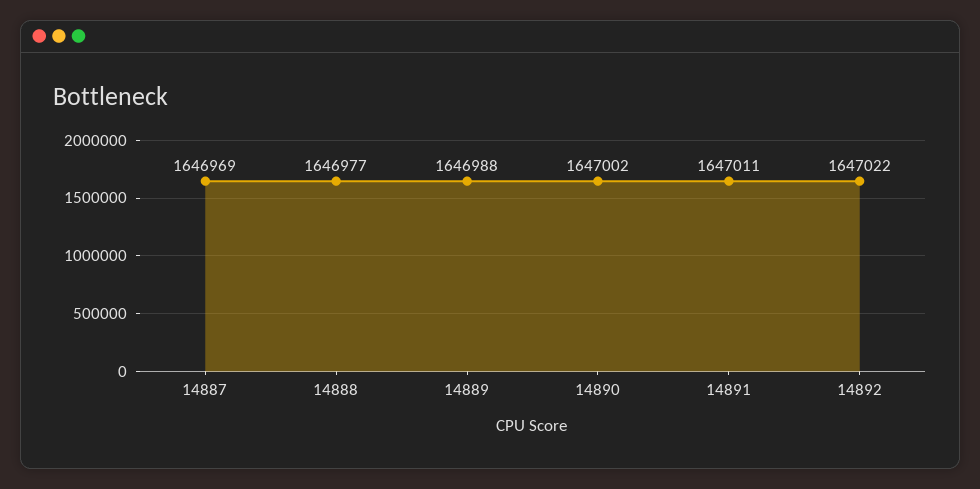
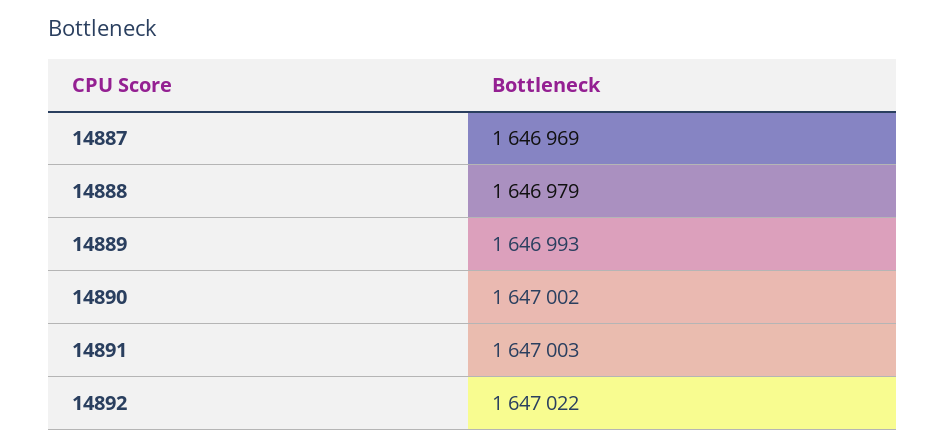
  {
    "14887": 1646969,
-   "14888": 1646977,
+   "14888": 1646979,
-   "14889": 1646988,
+   "14889": 1646993,
    "14890": 1647002,
-   "14891": 1647011,
+   "14891": 1647003,
    "14892": 1647022
  }

